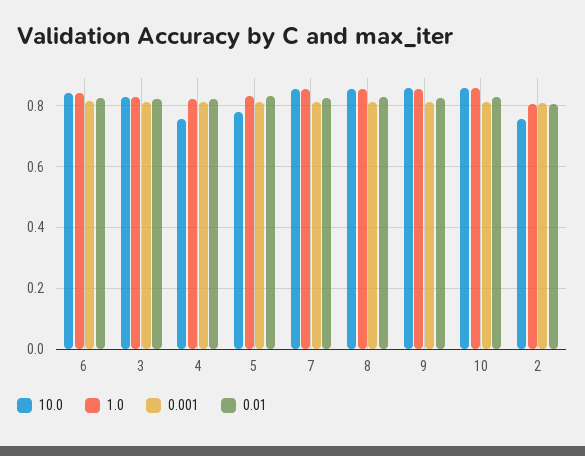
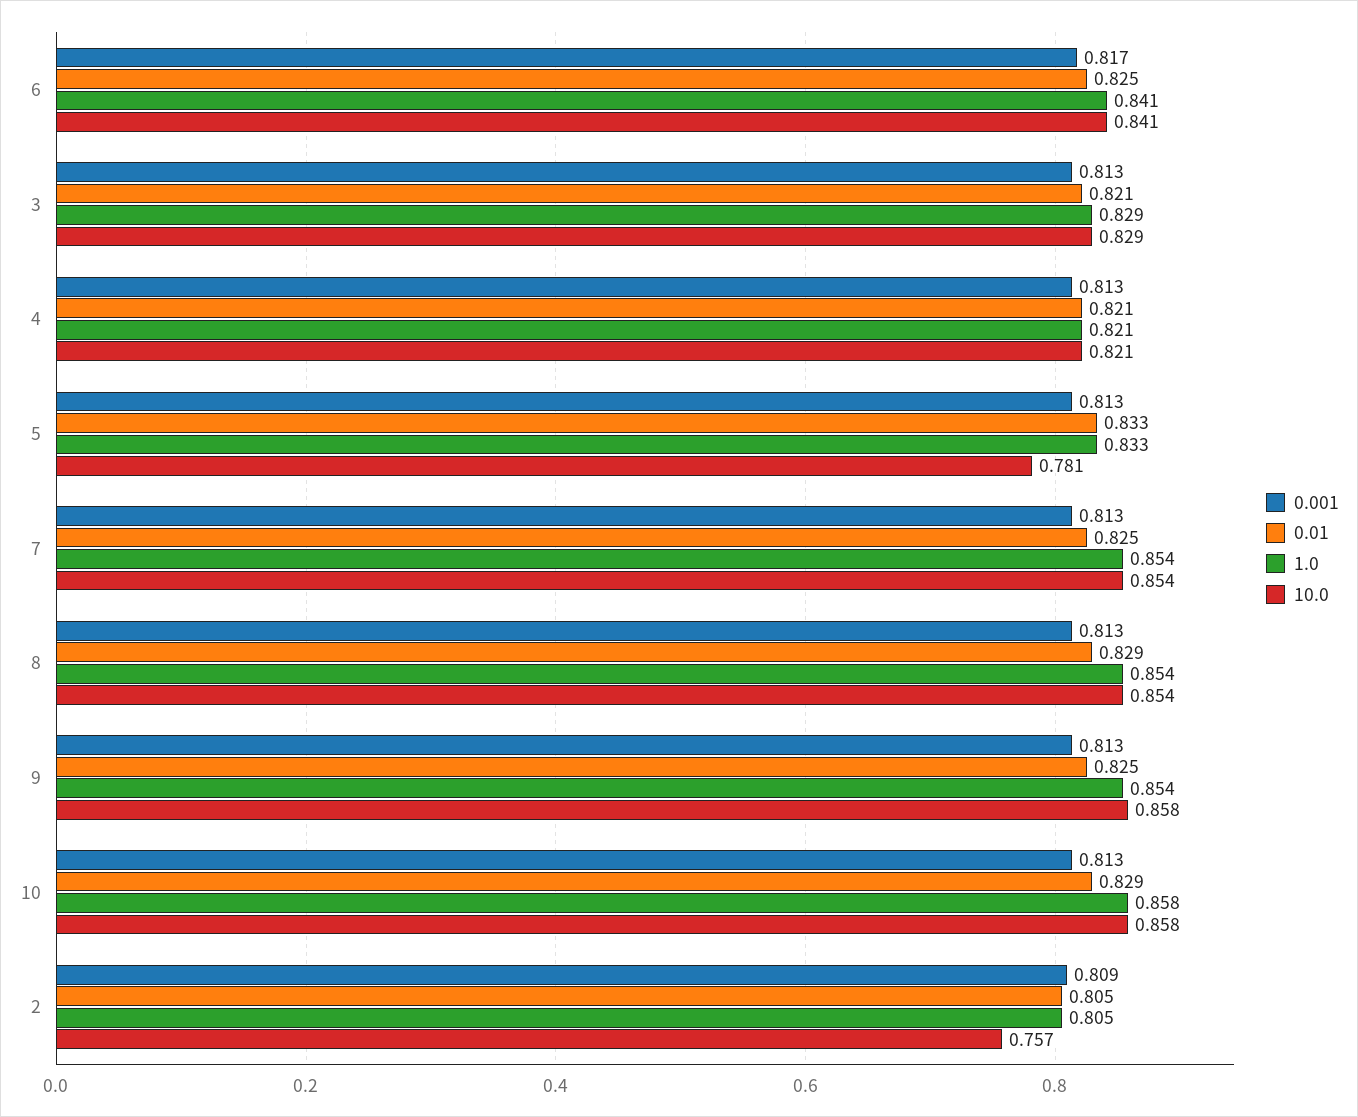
  {
    "10.0": {
      "6": 0.841,
      "3": 0.829,
-     "4": 0.76,
+     "4": 0.821,
      "5": 0.781,
      "7": 0.854,
      "8": 0.854,
      "9": 0.858,
      "10": 0.858,
      "2": 0.757
    },
    "1.0": {
      "6": 0.841,
      "3": 0.829,
      "4": 0.821,
      "5": 0.833,
      "7": 0.854,
      "8": 0.854,
      "9": 0.854,
      "10": 0.858,
      "2": 0.805
    },
    "0.001": {
      "6": 0.817,
      "3": 0.813,
      "4": 0.813,
      "5": 0.813,
      "7": 0.813,
      "8": 0.813,
      "9": 0.813,
      "10": 0.813,
      "2": 0.809
    },
    "0.01": {
      "6": 0.825,
      "3": 0.821,
      "4": 0.821,
      "5": 0.833,
      "7": 0.825,
      "8": 0.829,
      "9": 0.825,
      "10": 0.829,
      "2": 0.805
    }
  }

